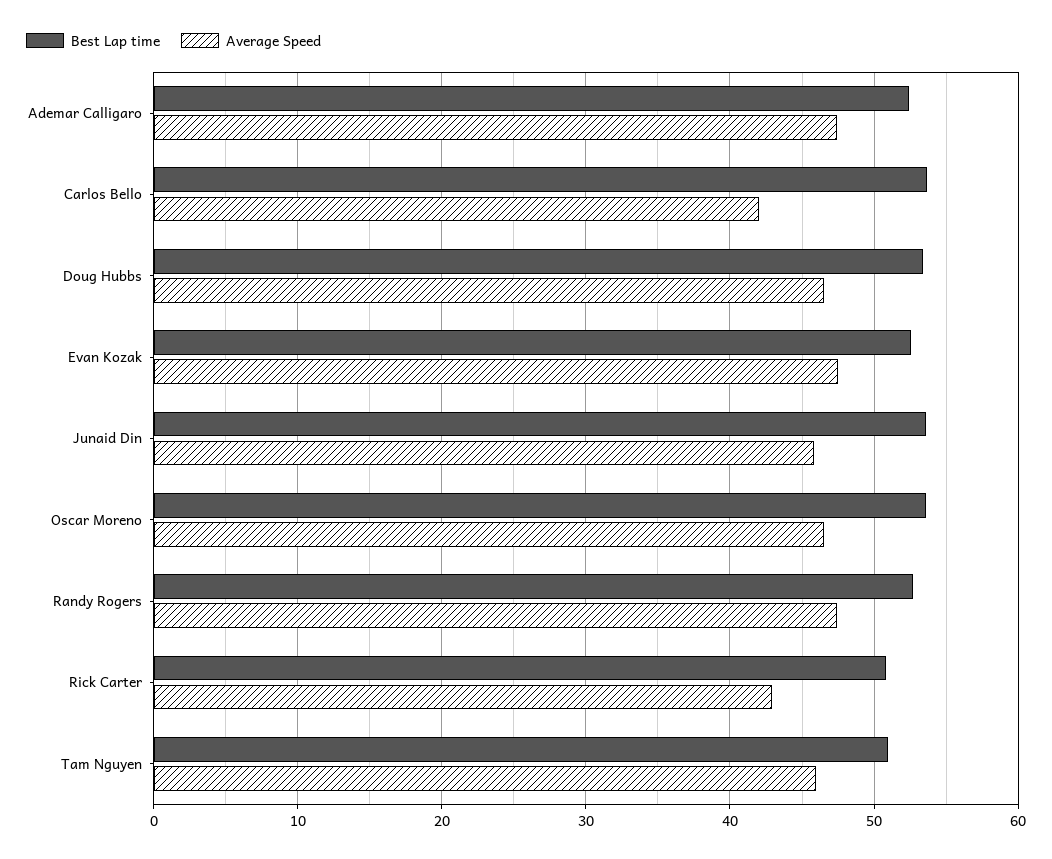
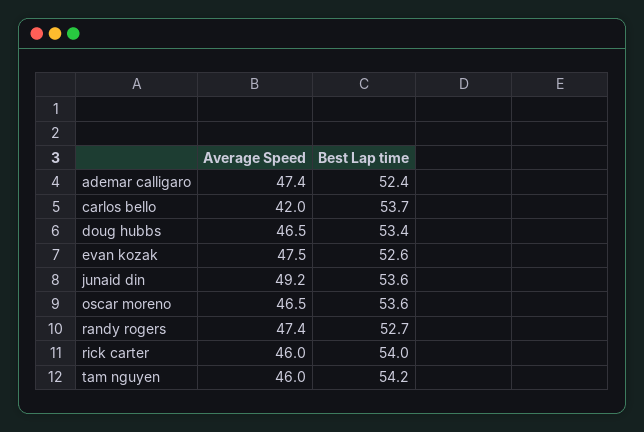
  {
    "Best Lap time": {
      "Ademar Calligaro": 52.4,
      "Carlos Bello": 53.7,
      "Doug Hubbs": 53.4,
      "Evan Kozak": 52.6,
      "Junaid Din": 53.6,
      "Oscar Moreno": 53.6,
      "Randy Rogers": 52.7,
-     "Rick Carter": 51,
+     "Rick Carter": 54,
-     "Tam Nguyen": 51
+     "Tam Nguyen": 54.2
    },
    "Average Speed": {
      "Ademar Calligaro": 47.4,
      "Carlos Bello": 42,
      "Doug Hubbs": 46.5,
      "Evan Kozak": 47.5,
-     "Junaid Din": 46,
+     "Junaid Din": 49.2,
      "Oscar Moreno": 46.5,
      "Randy Rogers": 47.4,
-     "Rick Carter": 43,
+     "Rick Carter": 46,
      "Tam Nguyen": 46
    }
  }

